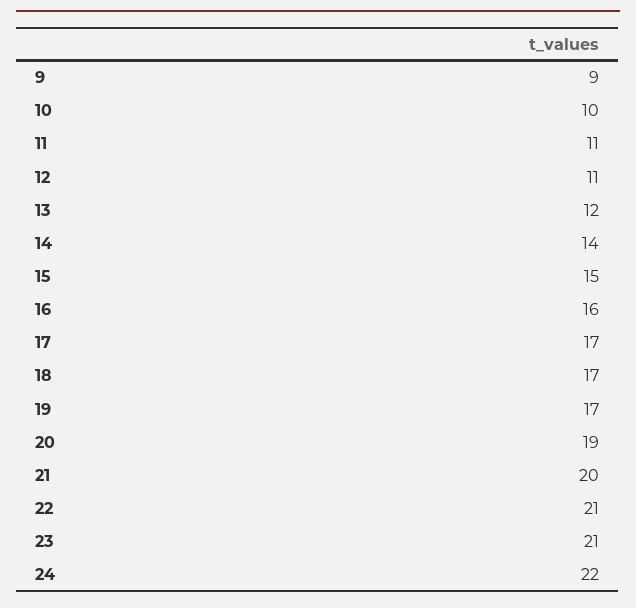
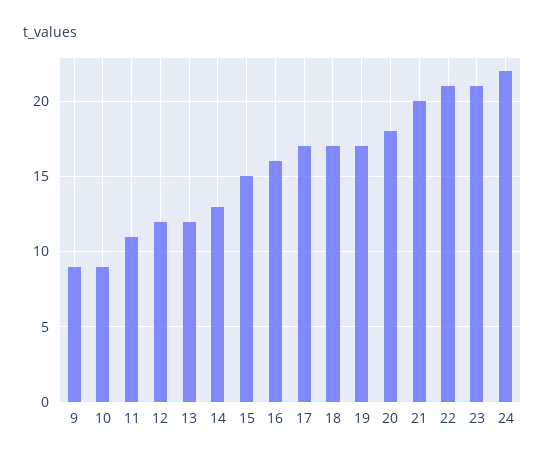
  {
    "9": 9,
-   "10": 10,
+   "10": 9,
    "11": 11,
-   "12": 11,
+   "12": 12,
    "13": 12,
-   "14": 14,
+   "14": 13,
    "15": 15,
    "16": 16,
    "17": 17,
    "18": 17,
    "19": 17,
-   "20": 19,
+   "20": 18,
    "21": 20,
    "22": 21,
    "23": 21,
    "24": 22
  }

